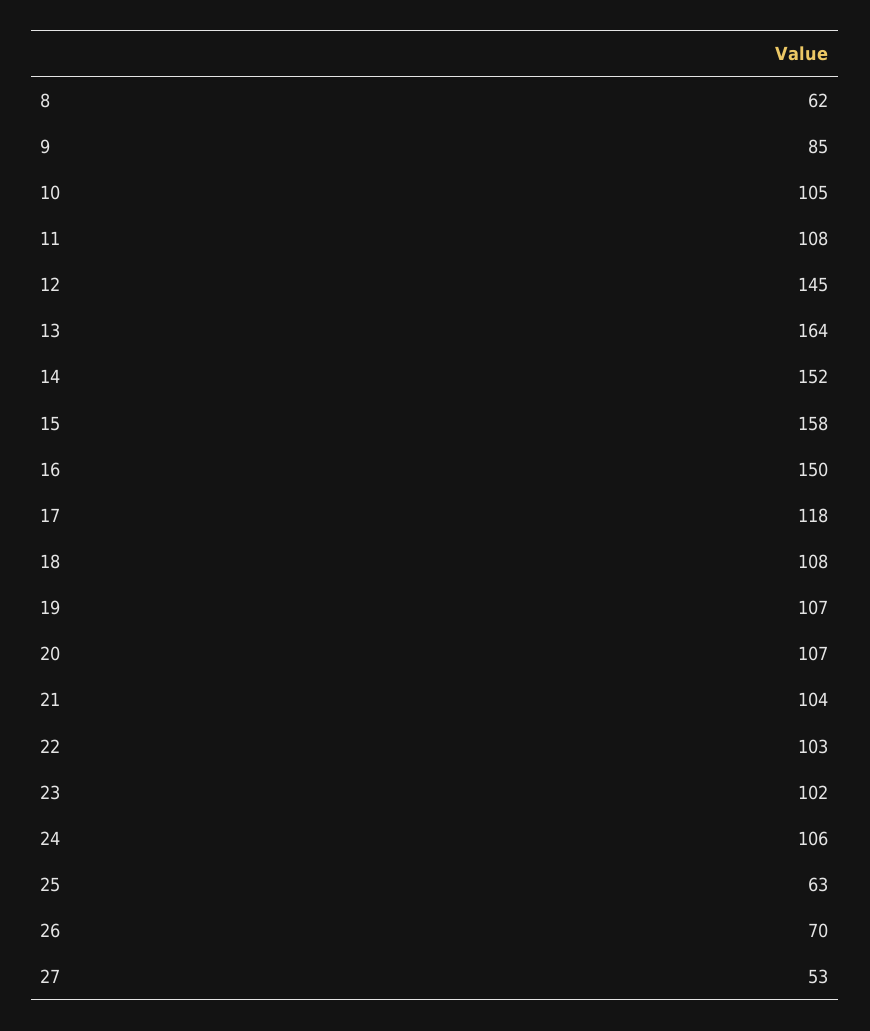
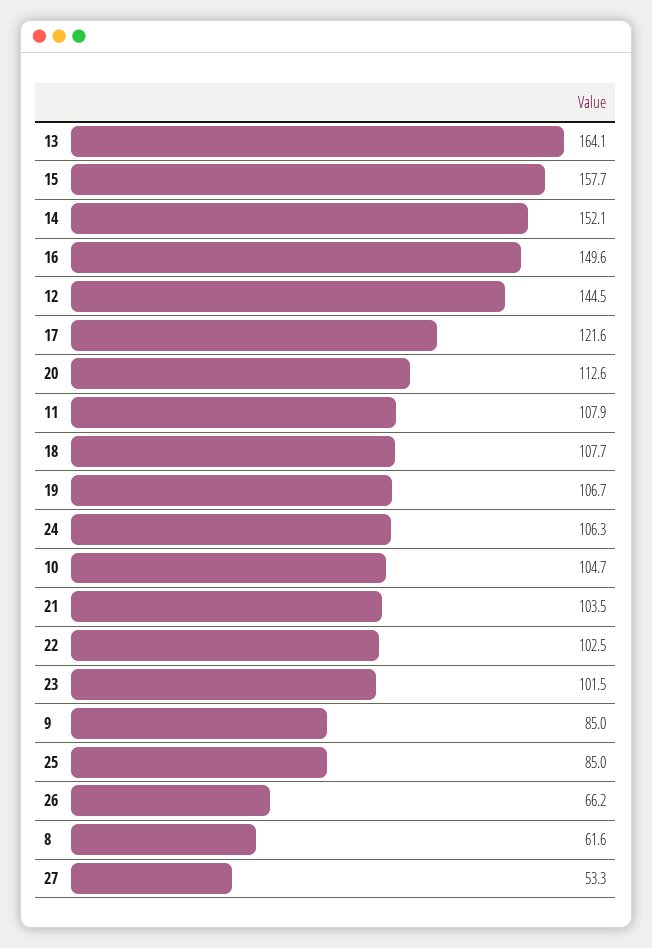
  {
    "8": 61.6,
    "9": 85,
    "10": 104.7,
    "11": 107.9,
    "12": 144.5,
    "13": 164.1,
    "14": 152.1,
    "15": 157.7,
    "16": 149.6,
-   "17": 118,
+   "17": 121.6,
    "18": 107.7,
    "19": 106.7,
-   "20": 107,
+   "20": 112.6,
    "21": 103.5,
    "22": 102.5,
    "23": 101.5,
    "24": 106.3,
-   "25": 63,
+   "25": 85,
-   "26": 70,
+   "26": 66.2,
    "27": 53.3
  }

